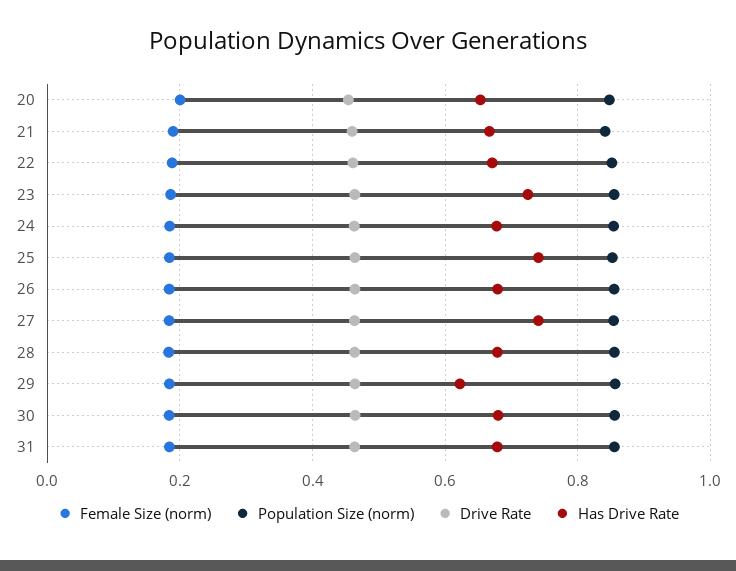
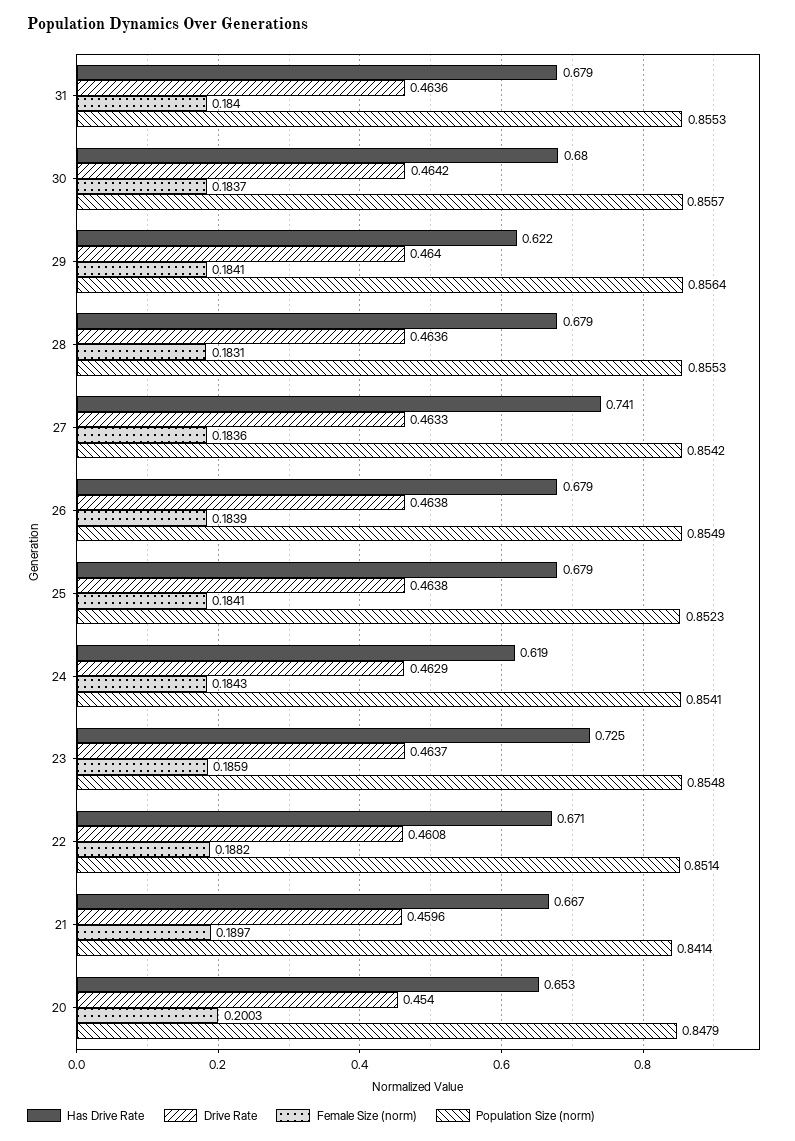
  {
    "Female Size (norm)": {
      "20": 0.2003,
      "21": 0.1897,
      "22": 0.1882,
      "23": 0.1859,
      "24": 0.1843,
      "25": 0.1841,
      "26": 0.1839,
      "27": 0.1836,
      "28": 0.1831,
      "29": 0.1841,
      "30": 0.1837,
      "31": 0.184
    },
    "Population Size (norm)": {
      "20": 0.8479,
      "21": 0.8414,
      "22": 0.8514,
      "23": 0.8548,
      "24": 0.8541,
      "25": 0.8523,
      "26": 0.8549,
      "27": 0.8542,
      "28": 0.8553,
      "29": 0.8564,
      "30": 0.8557,
      "31": 0.8553
    },
    "Drive Rate": {
      "20": 0.454,
      "21": 0.4596,
      "22": 0.4608,
      "23": 0.4637,
      "24": 0.4629,
      "25": 0.4638,
      "26": 0.4638,
      "27": 0.4633,
      "28": 0.4636,
      "29": 0.464,
      "30": 0.4642,
      "31": 0.4636
    },
    "Has Drive Rate": {
      "20": 0.653,
      "21": 0.667,
      "22": 0.671,
      "23": 0.725,
-     "24": 0.68,
+     "24": 0.619,
-     "25": 0.74,
+     "25": 0.679,
      "26": 0.679,
      "27": 0.741,
      "28": 0.679,
      "29": 0.622,
      "30": 0.68,
      "31": 0.679
    }
  }

